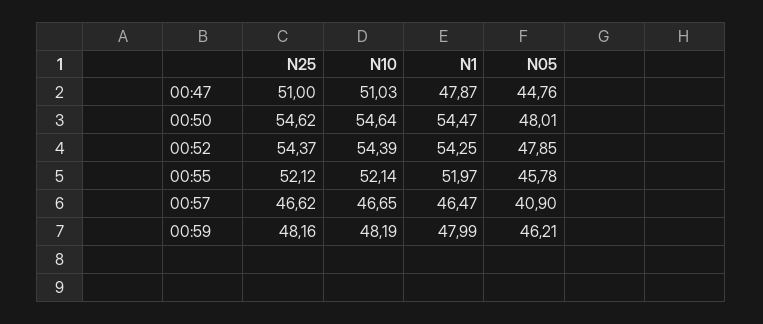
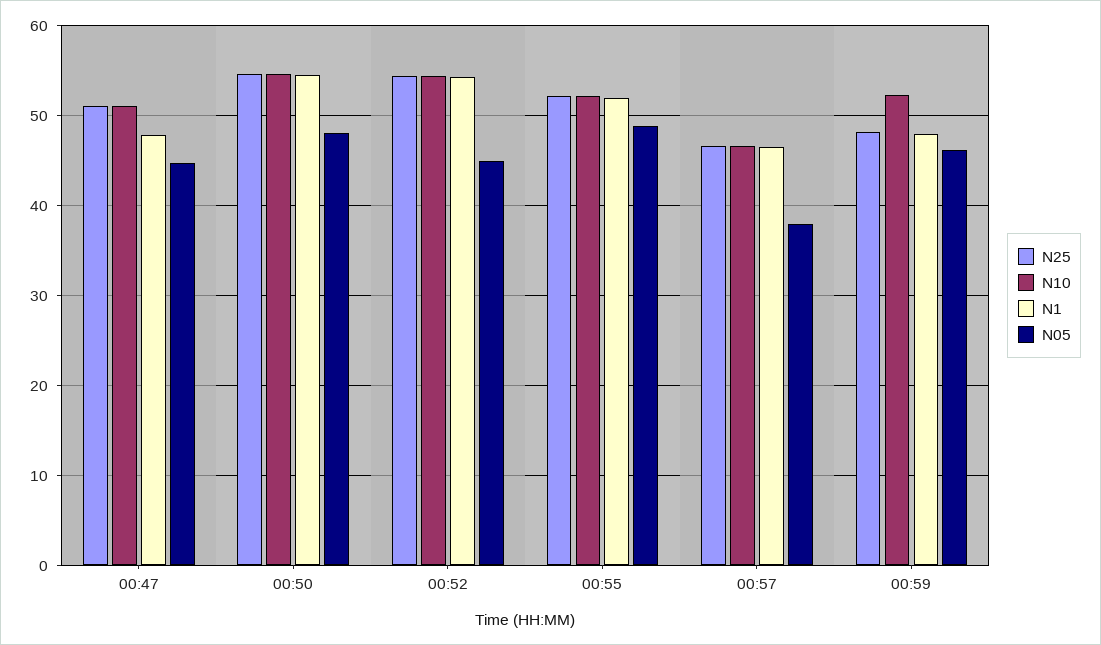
  {
    "N25": {
      "00:47": 51,
      "00:50": 54.62,
      "00:52": 54.37,
      "00:55": 52.12,
      "00:57": 46.62,
      "00:59": 48.16
    },
    "N10": {
      "00:47": 51.03,
      "00:50": 54.64,
      "00:52": 54.39,
      "00:55": 52.14,
      "00:57": 46.65,
-     "00:59": 48.19
+     "00:59": 52
    },
    "N1": {
      "00:47": 47.87,
      "00:50": 54.47,
      "00:52": 54.25,
      "00:55": 51.97,
      "00:57": 46.47,
      "00:59": 47.99
    },
    "N05": {
      "00:47": 44.76,
      "00:50": 48.01,
-     "00:52": 47.85,
+     "00:52": 45,
-     "00:55": 45.78,
+     "00:55": 49,
-     "00:57": 40.9,
+     "00:57": 38,
      "00:59": 46.21
    }
  }

